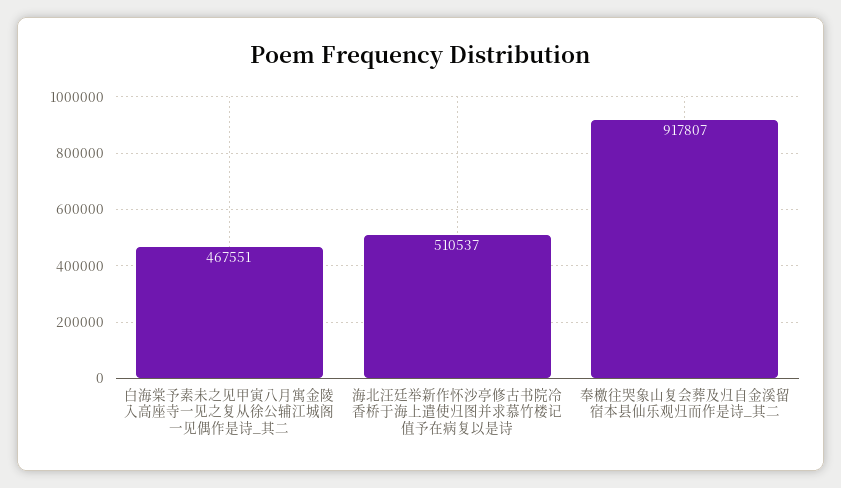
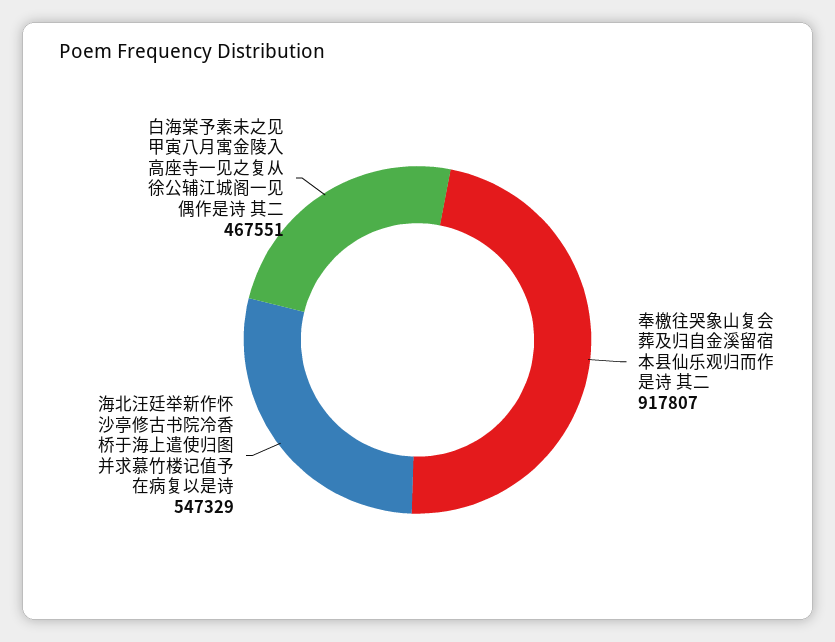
  {
    "白海棠予素未之见甲寅八月寓金陵入高座寺一见之复从徐公辅江城阁一见偶作是诗_其二": 467551,
-   "海北汪廷举新作怀沙亭修古书院冷香桥于海上遣使归图并求慕竹楼记值予在病复以是诗": 510537,
+   "海北汪廷举新作怀沙亭修古书院冷香桥于海上遣使归图并求慕竹楼记值予在病复以是诗": 547329,
    "奉檄往哭象山复会葬及归自金溪留宿本县仙乐观归而作是诗_其二": 917807
  }

